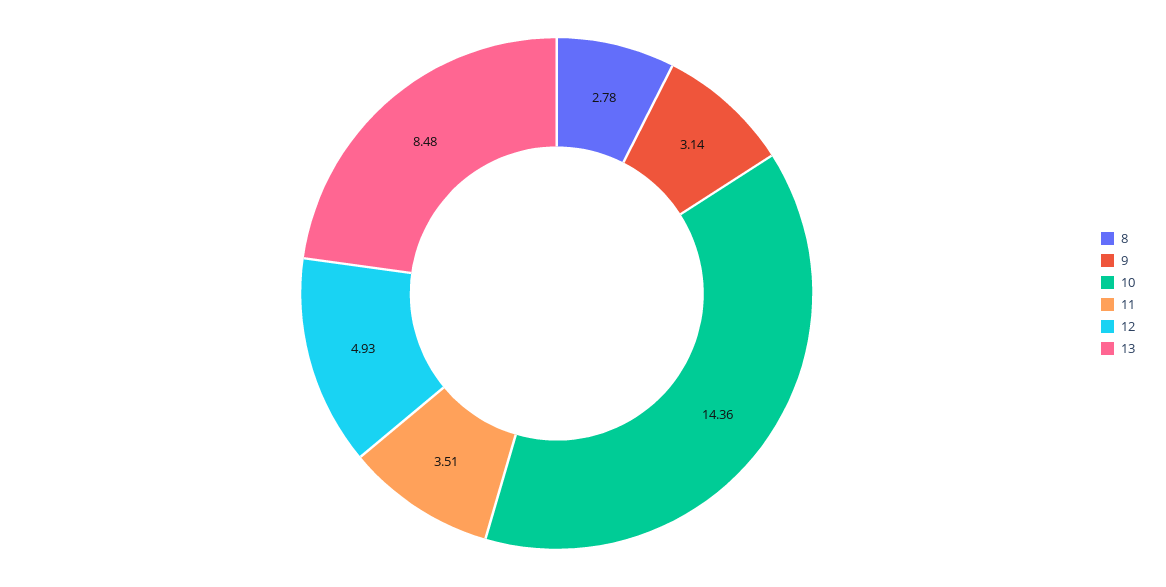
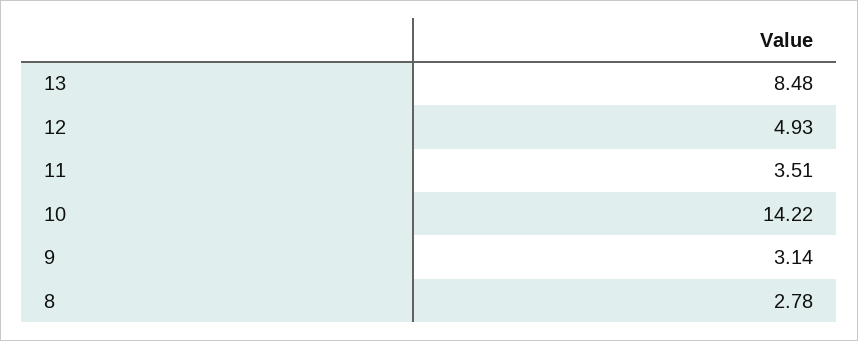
  {
    "8": 2.78,
    "9": 3.14,
-   "10": 14.36,
+   "10": 14.22,
    "11": 3.51,
    "12": 4.93,
    "13": 8.48
  }

